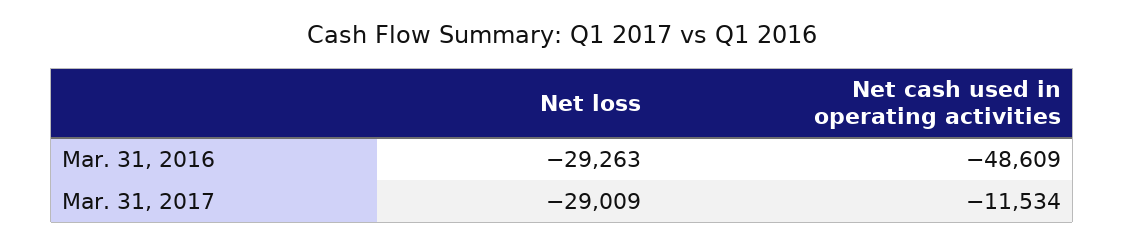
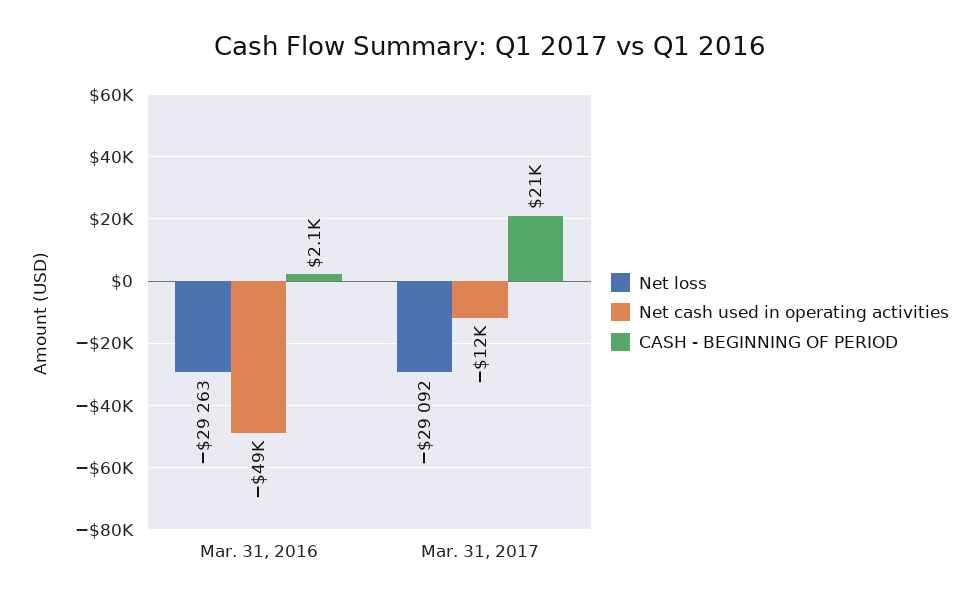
  {
    "Net loss": {
      "Mar. 31, 2016": -29263,
-     "Mar. 31, 2017": -29009
+     "Mar. 31, 2017": -29092
    },
    "Net cash used in operating activities": {
      "Mar. 31, 2016": -48609,
      "Mar. 31, 2017": -11534
-   }
+   },
+   "CASH - BEGINNING OF PERIOD": {
+     "Mar. 31, 2016": 2100,
+     "Mar. 31, 2017": 21000
+   }
  }

